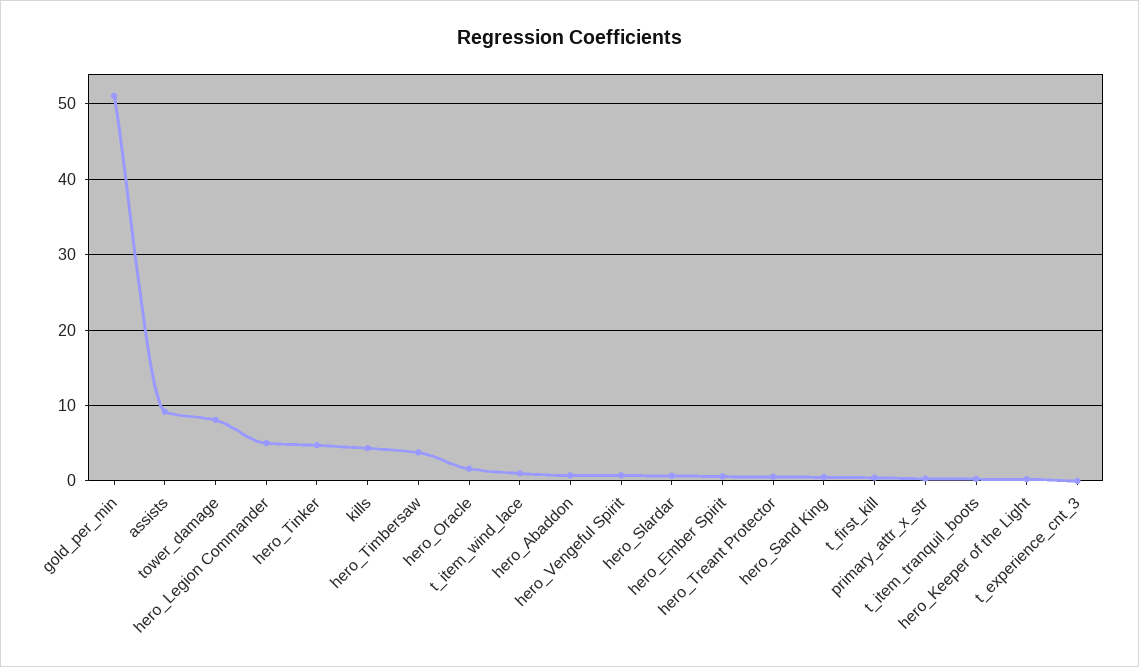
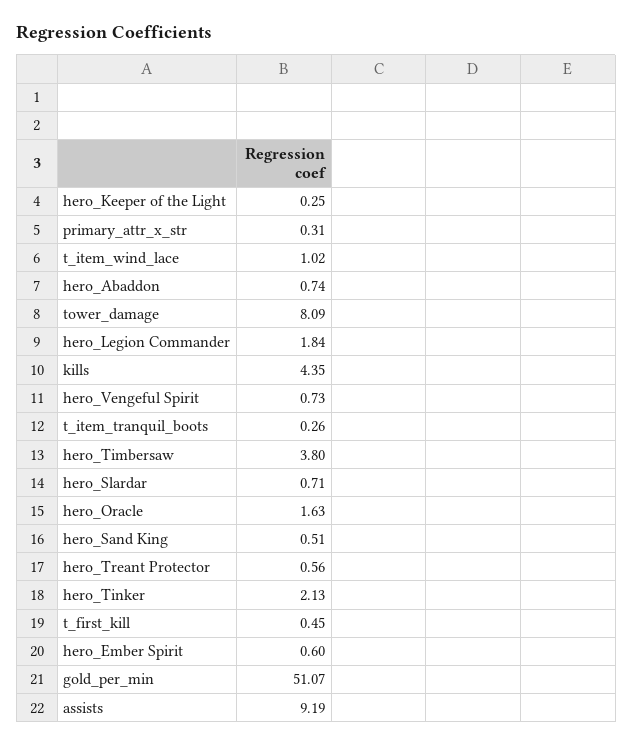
  {
    "gold_per_min": 51.07,
    "assists": 9.19,
    "tower_damage": 8.09,
-   "hero_Legion Commander": 5,
+   "hero_Legion Commander": 1.84,
-   "hero_Tinker": 5,
+   "hero_Tinker": 2.13,
    "kills": 4.35,
    "hero_Timbersaw": 3.8,
    "hero_Oracle": 1.63,
    "t_item_wind_lace": 1.02,
    "hero_Abaddon": 0.74,
    "hero_Vengeful Spirit": 0.73,
    "hero_Slardar": 0.71,
    "hero_Ember Spirit": 0.6,
    "hero_Treant Protector": 0.56,
    "hero_Sand King": 0.51,
    "t_first_kill": 0.45,
    "primary_attr_x_str": 0.31,
    "t_item_tranquil_boots": 0.26,
-   "hero_Keeper of the Light": 0.25,
+   "hero_Keeper of the Light": 0.25
-   "t_experience_cnt_3": 0
  }

